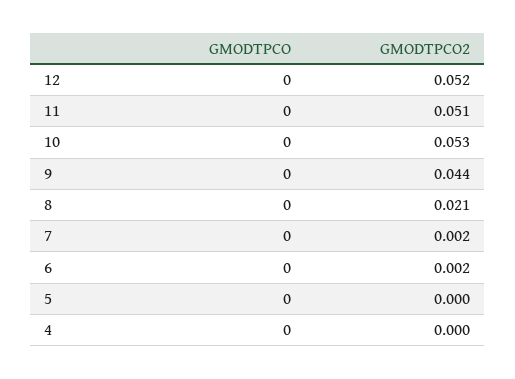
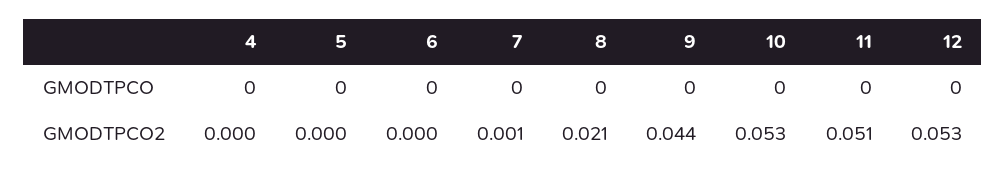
  {
    "GMODTPCO": {
      "12": 0,
      "11": 0,
      "10": 0,
      "9": 0,
      "8": 0,
      "7": 0,
      "6": 0,
      "5": 0,
      "4": 0
    },
    "GMODTPCO2": {
-     "12": 0.052,
+     "12": 0.053,
      "11": 0.051,
      "10": 0.053,
      "9": 0.044,
      "8": 0.021,
-     "7": 0.002,
+     "7": 0.001,
-     "6": 0.002,
+     "6": 0,
      "5": 0,
      "4": 0
    }
  }

